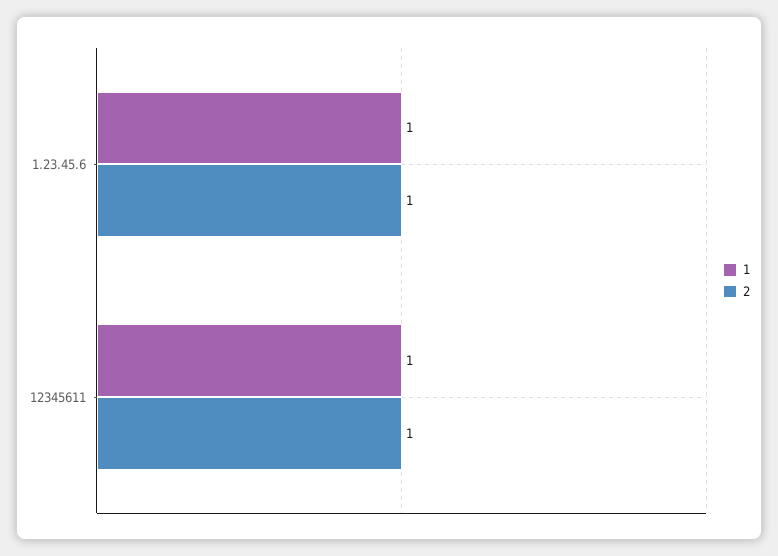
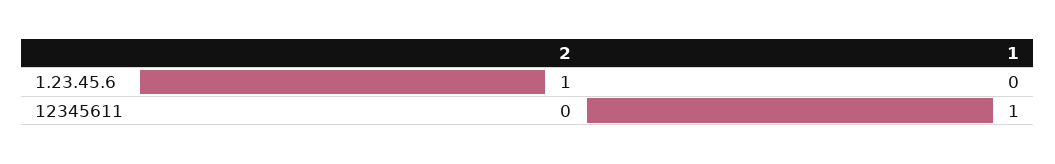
  {
    "1": {
-     "1.23.45.6": 1,
+     "1.23.45.6": 0,
      "12345611": 1
    },
    "2": {
      "1.23.45.6": 1,
-     "12345611": 1
+     "12345611": 0
    }
  }

